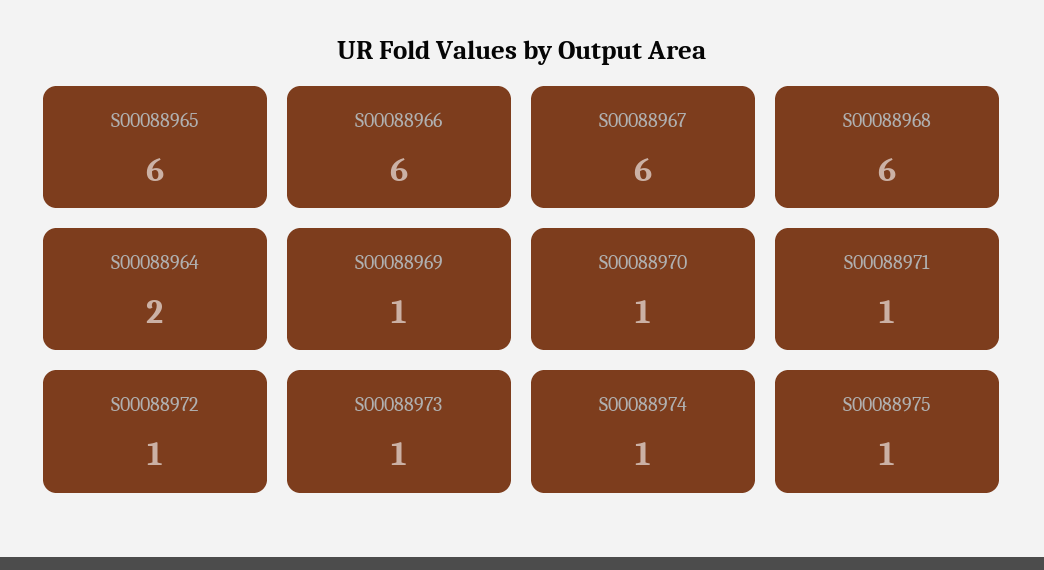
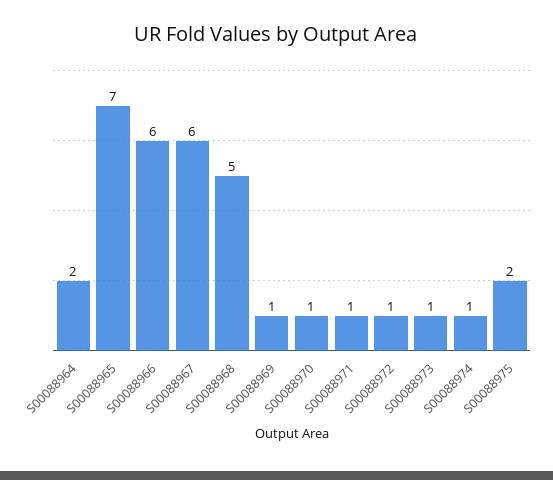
  {
-   "S00088965": 6,
+   "S00088965": 7,
    "S00088966": 6,
    "S00088967": 6,
-   "S00088968": 6,
+   "S00088968": 5,
    "S00088964": 2,
    "S00088969": 1,
    "S00088970": 1,
    "S00088971": 1,
    "S00088972": 1,
    "S00088973": 1,
    "S00088974": 1,
-   "S00088975": 1
+   "S00088975": 2
  }

